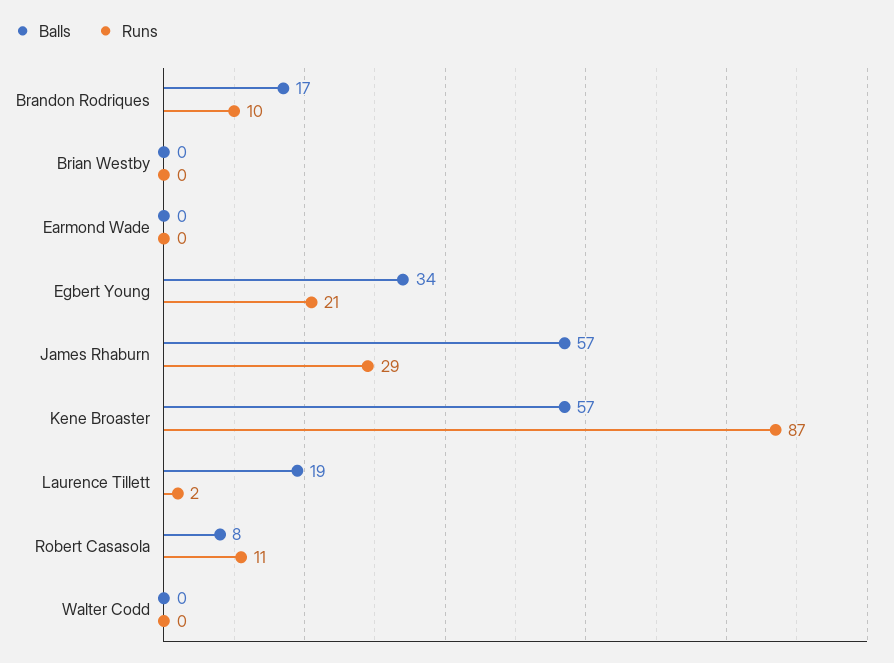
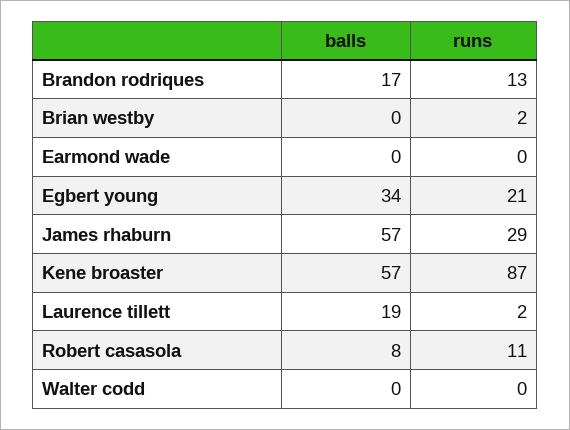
  {
    "Balls": {
      "Brandon Rodriques": 17,
      "Brian Westby": 0,
      "Earmond Wade": 0,
      "Egbert Young": 34,
      "James Rhaburn": 57,
      "Kene Broaster": 57,
      "Laurence Tillett": 19,
      "Robert Casasola": 8,
      "Walter Codd": 0
    },
    "Runs": {
-     "Brandon Rodriques": 10,
+     "Brandon Rodriques": 13,
-     "Brian Westby": 0,
+     "Brian Westby": 2,
      "Earmond Wade": 0,
      "Egbert Young": 21,
      "James Rhaburn": 29,
      "Kene Broaster": 87,
      "Laurence Tillett": 2,
      "Robert Casasola": 11,
      "Walter Codd": 0
    }
  }

